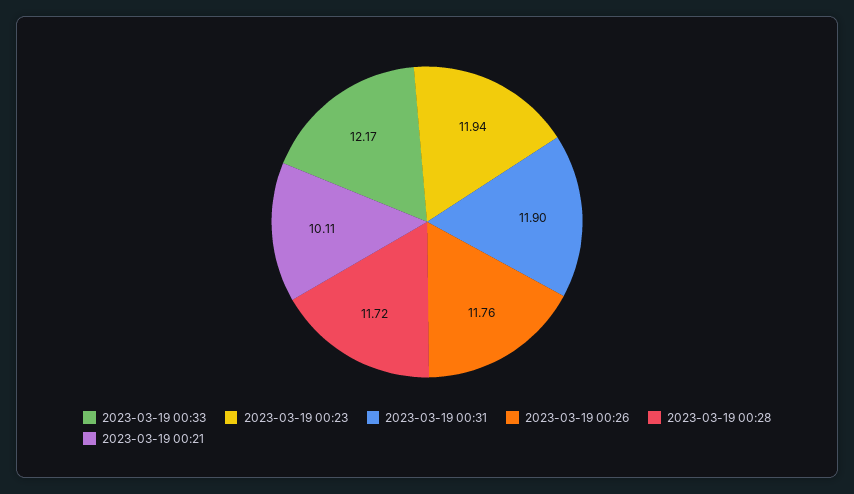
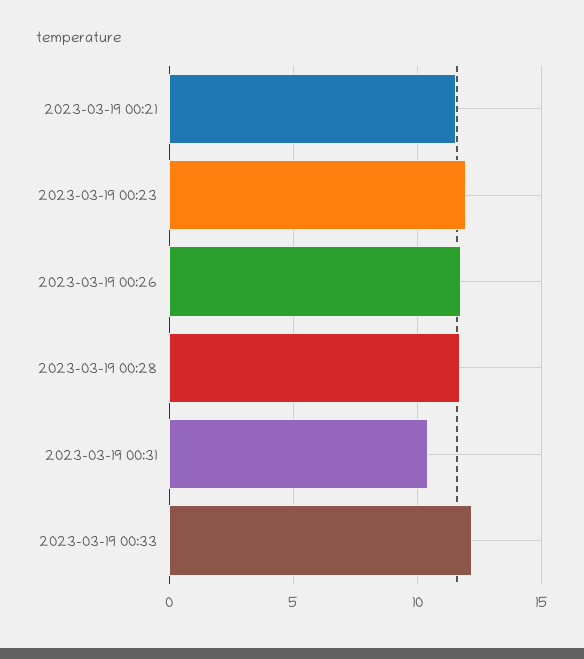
  {
    "2023-03-19 00:33": 12.17,
    "2023-03-19 00:23": 11.94,
-   "2023-03-19 00:31": 11.9,
+   "2023-03-19 00:31": 10.5,
    "2023-03-19 00:26": 11.76,
    "2023-03-19 00:28": 11.72,
-   "2023-03-19 00:21": 10.11
+   "2023-03-19 00:21": 11.5
  }

